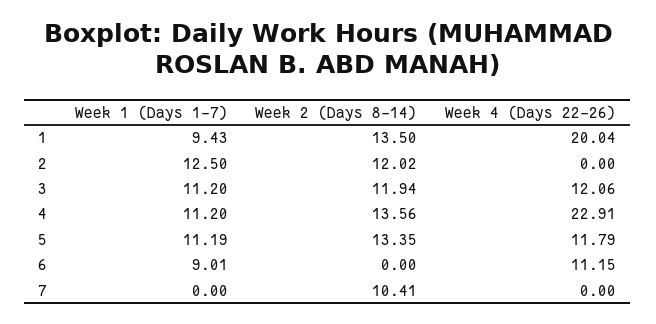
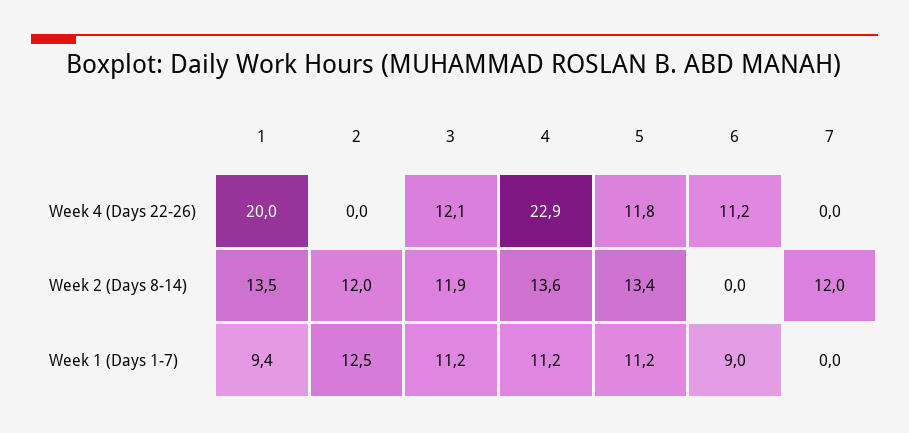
  {
    "Week 1 (Days 1-7)": {
      "1": 9.43,
      "2": 12.5,
      "3": 11.2,
      "4": 11.2,
      "5": 11.19,
      "6": 9.01,
      "7": 0
    },
    "Week 2 (Days 8-14)": {
      "1": 13.5,
      "2": 12.02,
      "3": 11.94,
      "4": 13.56,
      "5": 13.35,
      "6": 0,
-     "7": 10.41
+     "7": 12
    },
    "Week 4 (Days 22-26)": {
      "1": 20.04,
      "2": 0,
      "3": 12.06,
      "4": 22.91,
      "5": 11.79,
      "6": 11.15,
      "7": 0
    }
  }

